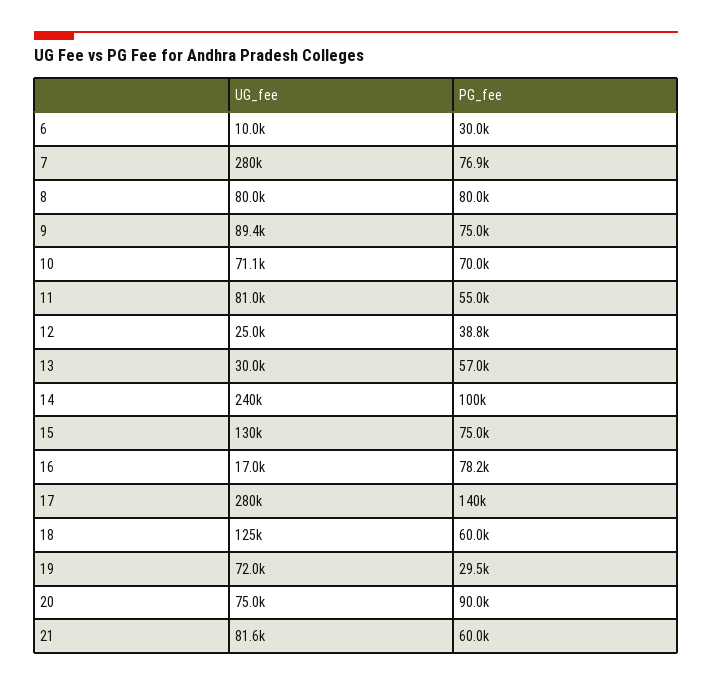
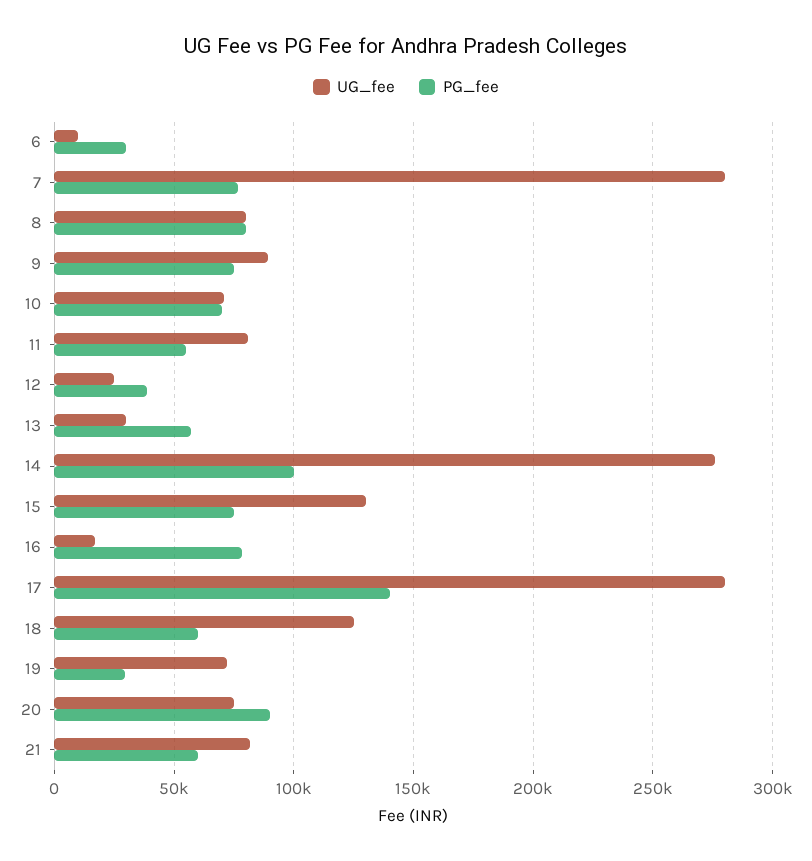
  {
    "UG_fee": {
      "6": 10000,
      "7": 280000,
      "8": 80000,
      "9": 89400,
      "10": 71100,
      "11": 81000,
      "12": 25000,
      "13": 30000,
-     "14": 240000,
+     "14": 275000,
      "15": 130000,
      "16": 17000,
      "17": 280000,
      "18": 125000,
      "19": 72000,
      "20": 75000,
      "21": 81600
    },
    "PG_fee": {
      "6": 30000,
      "7": 76900,
      "8": 80000,
      "9": 75000,
      "10": 70000,
      "11": 55000,
      "12": 38800,
      "13": 57000,
      "14": 100000,
      "15": 75000,
      "16": 78200,
      "17": 140000,
      "18": 60000,
      "19": 29500,
      "20": 90000,
      "21": 60000
    }
  }

